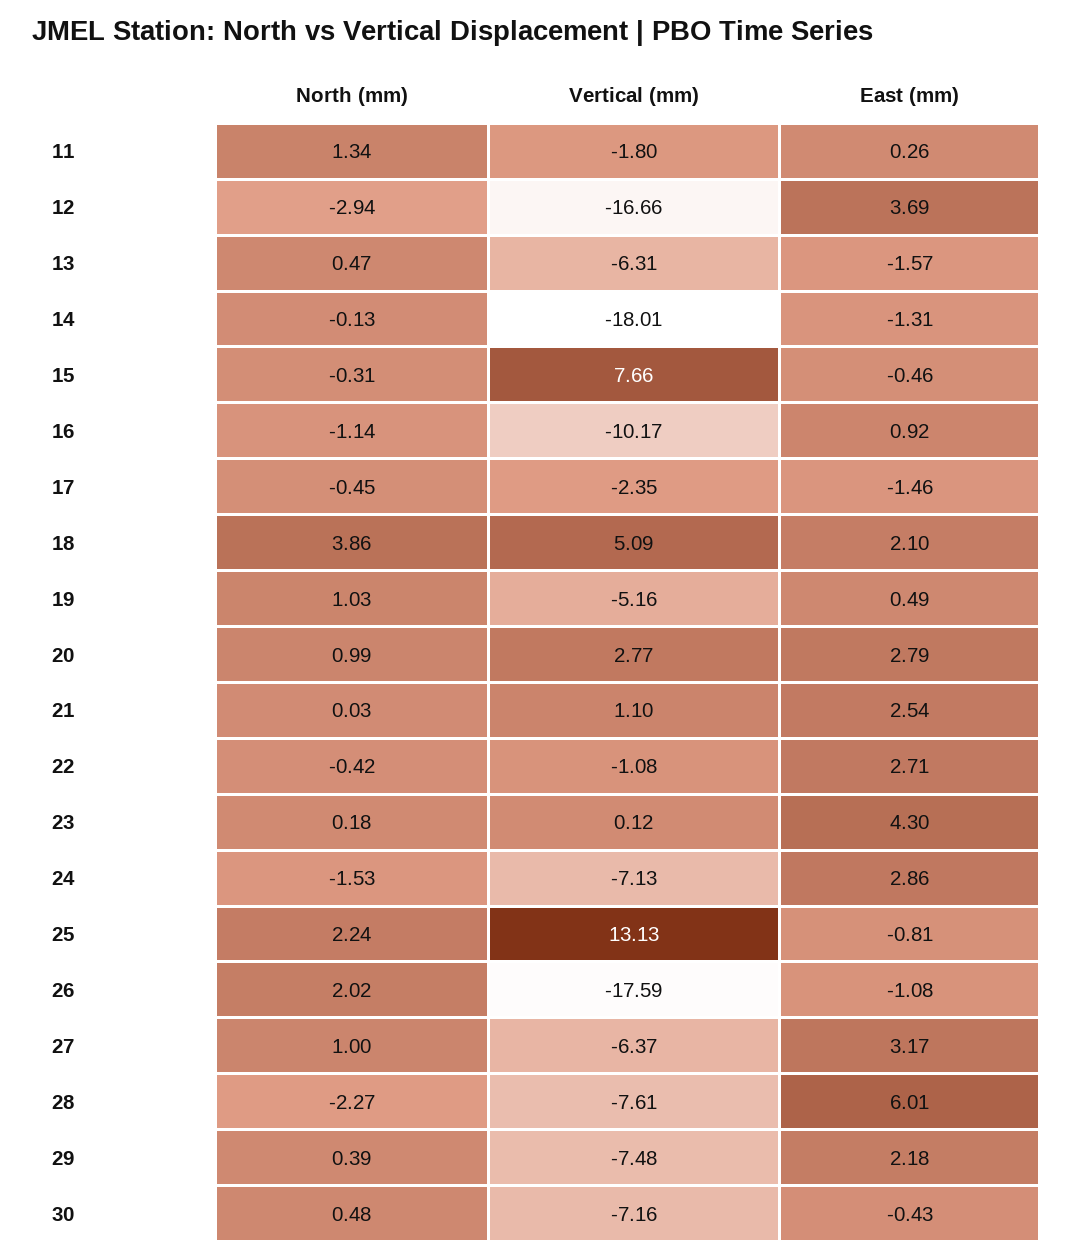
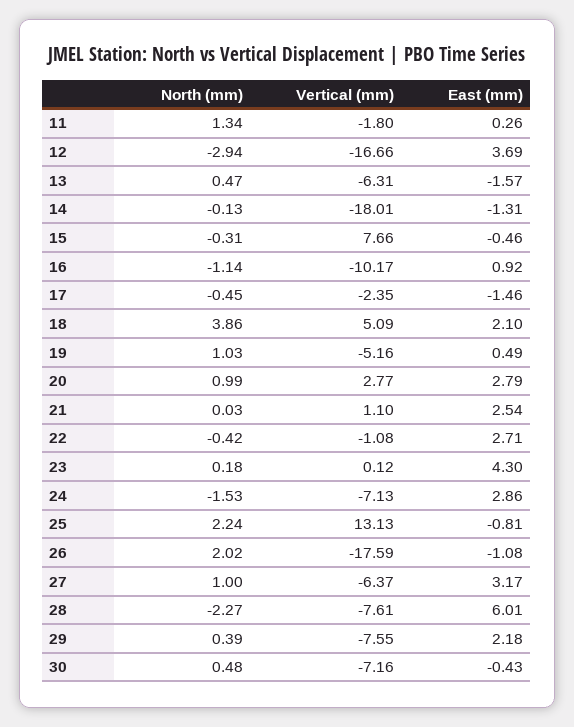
  {
    "North (mm)": {
      "11": 1.34,
      "12": -2.94,
      "13": 0.47,
      "14": -0.13,
      "15": -0.31,
      "16": -1.14,
      "17": -0.45,
      "18": 3.86,
      "19": 1.03,
      "20": 0.99,
      "21": 0.03,
      "22": -0.42,
      "23": 0.18,
      "24": -1.53,
      "25": 2.24,
      "26": 2.02,
      "27": 1,
      "28": -2.27,
      "29": 0.39,
      "30": 0.48
    },
    "Vertical (mm)": {
      "11": -1.8,
      "12": -16.66,
      "13": -6.31,
      "14": -18.01,
      "15": 7.66,
      "16": -10.17,
      "17": -2.35,
      "18": 5.09,
      "19": -5.16,
      "20": 2.77,
      "21": 1.1,
      "22": -1.08,
      "23": 0.12,
      "24": -7.13,
      "25": 13.13,
      "26": -17.59,
      "27": -6.37,
      "28": -7.61,
-     "29": -7.48,
+     "29": -7.55,
      "30": -7.16
    },
    "East (mm)": {
      "11": 0.26,
      "12": 3.69,
      "13": -1.57,
      "14": -1.31,
      "15": -0.46,
      "16": 0.92,
      "17": -1.46,
      "18": 2.1,
      "19": 0.49,
      "20": 2.79,
      "21": 2.54,
      "22": 2.71,
      "23": 4.3,
      "24": 2.86,
      "25": -0.81,
      "26": -1.08,
      "27": 3.17,
      "28": 6.01,
      "29": 2.18,
      "30": -0.43
    }
  }

